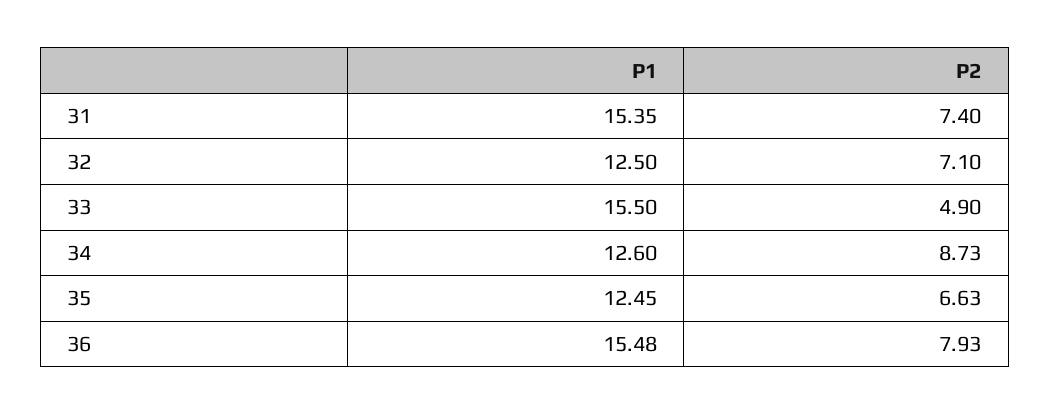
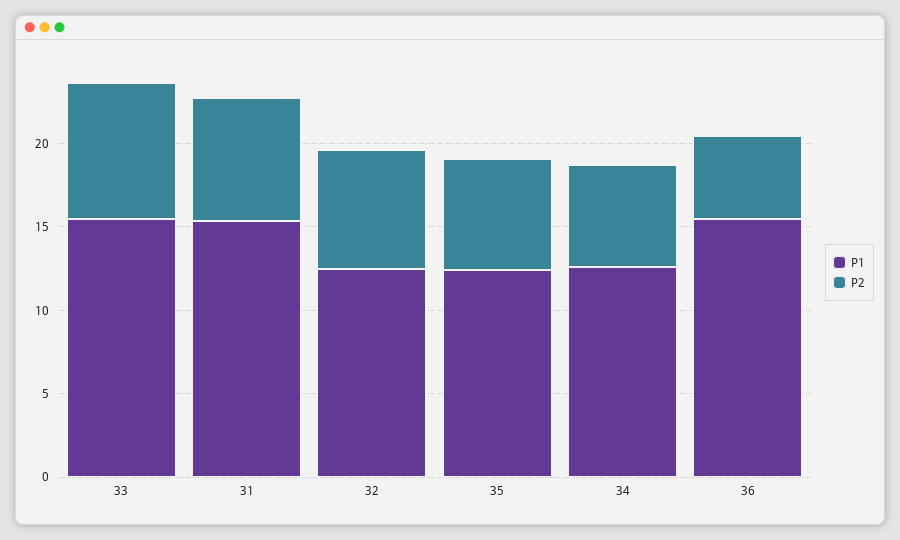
  {
    "P1": {
      "31": 15.35,
      "32": 12.5,
      "33": 15.5,
      "34": 12.6,
      "35": 12.45,
      "36": 15.48
    },
    "P2": {
      "31": 7.4,
      "32": 7.1,
-     "33": 4.9,
+     "33": 8,
-     "34": 8.73,
+     "34": 6,
      "35": 6.63,
-     "36": 7.93
+     "36": 5
    }
  }

